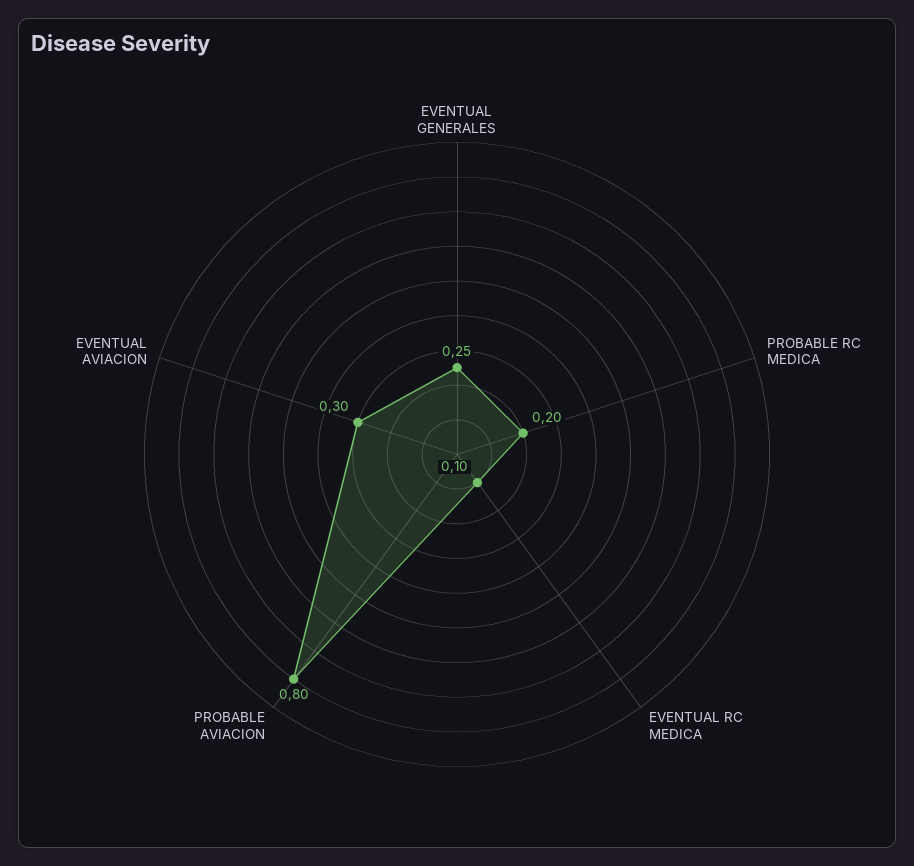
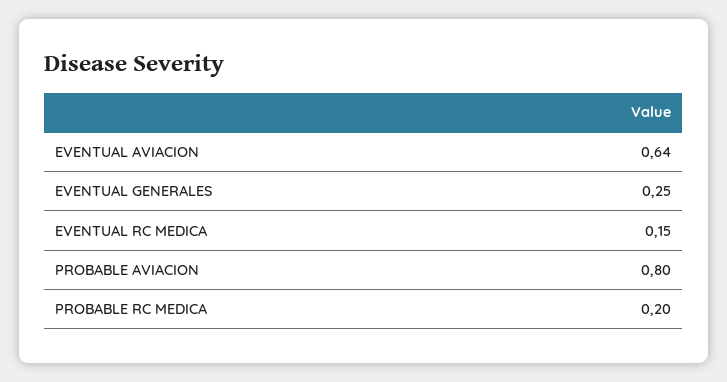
  {
    "EVENTUAL GENERALES": 0.25,
    "PROBABLE RC MEDICA": 0.2,
-   "EVENTUAL RC MEDICA": 0.1,
+   "EVENTUAL RC MEDICA": 0.15,
    "PROBABLE AVIACION": 0.8,
-   "EVENTUAL AVIACION": 0.3
+   "EVENTUAL AVIACION": 0.64
  }

